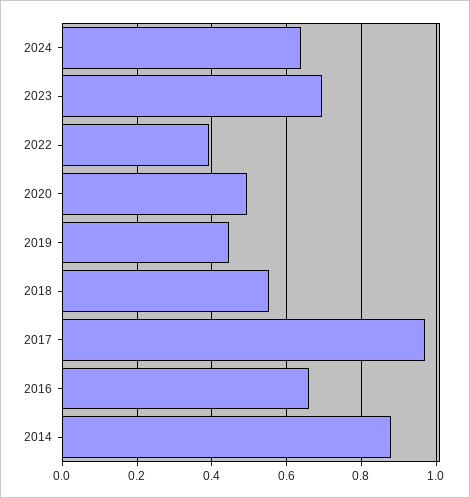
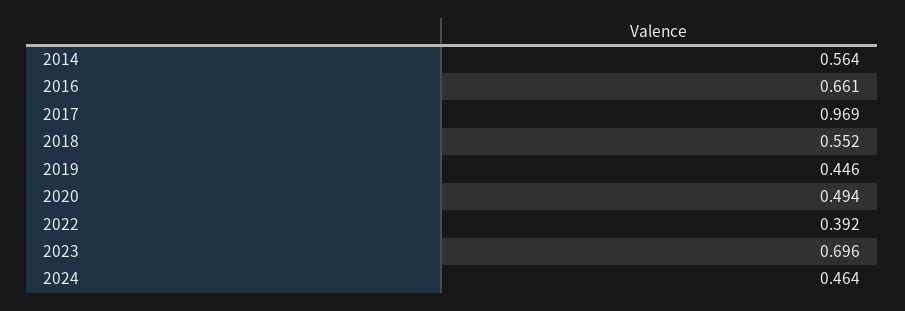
  {
-   "2024": 0.64,
+   "2024": 0.464,
    "2023": 0.696,
    "2022": 0.392,
    "2020": 0.494,
    "2019": 0.446,
    "2018": 0.552,
    "2017": 0.969,
    "2016": 0.661,
-   "2014": 0.88
+   "2014": 0.564
  }

